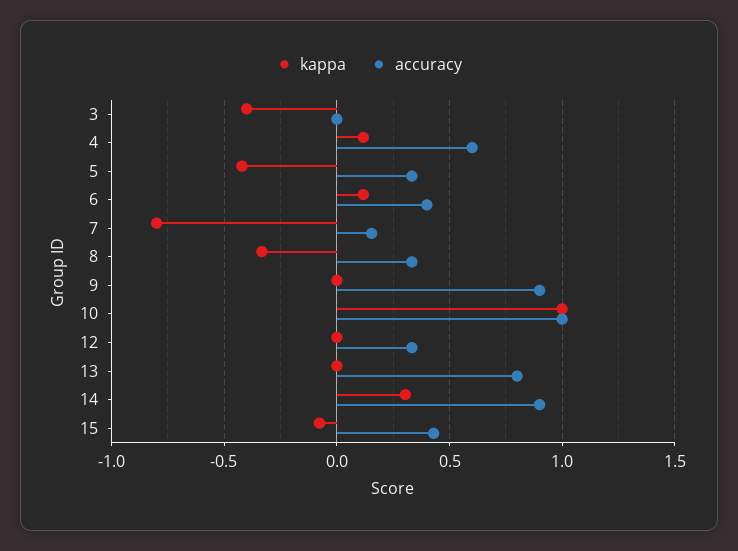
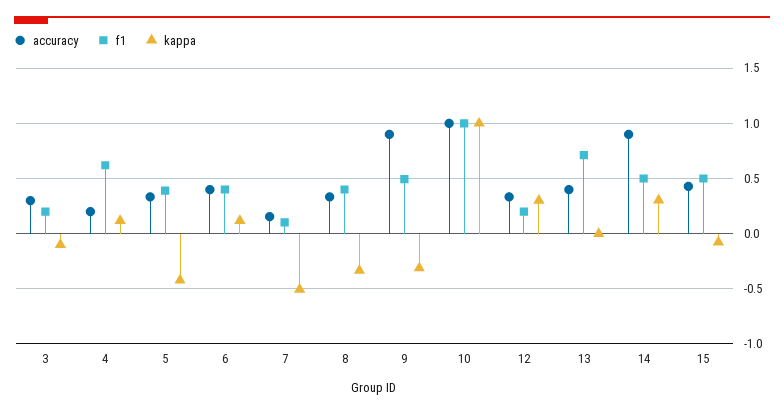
  {
    "kappa": {
-     "3": -0.4,
+     "3": -0.1,
      "4": 0.1,
      "5": -0.4,
      "6": 0.1,
-     "7": -0.8,
+     "7": -0.5,
      "8": -0.35,
-     "9": 0,
+     "9": -0.3,
      "10": 1,
-     "12": 0,
+     "12": 0.3,
      "13": 0,
      "14": 0.3,
      "15": -0.1
    },
    "accuracy": {
-     "3": 0,
+     "3": 0.3,
-     "4": 0.6,
+     "4": 0.2,
      "5": 0.35,
      "6": 0.4,
      "7": 0.15,
      "8": 0.35,
      "9": 0.9,
      "10": 1,
      "12": 0.35,
-     "13": 0.8,
+     "13": 0.4,
      "14": 0.9,
      "15": 0.45
-   }
+   },
+   "f1": {
+     "3": 0.2,
+     "4": 0.6,
+     "5": 0.4,
+     "6": 0.4,
+     "7": 0.1,
+     "8": 0.4,
+     "9": 0.5,
+     "10": 1,
+     "12": 0.2,
+     "13": 0.7,
+     "14": 0.5,
+     "15": 0.5
+   }
  }

